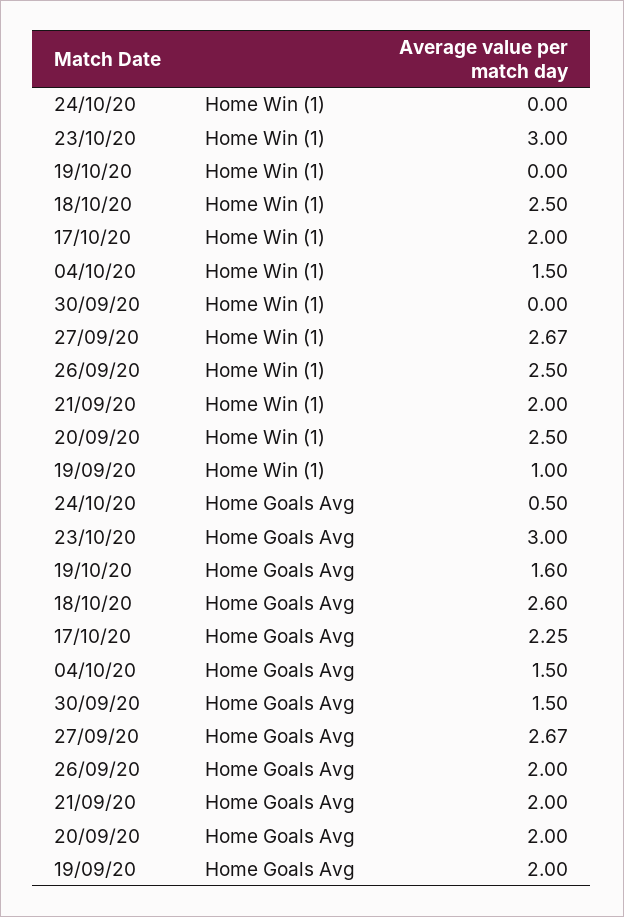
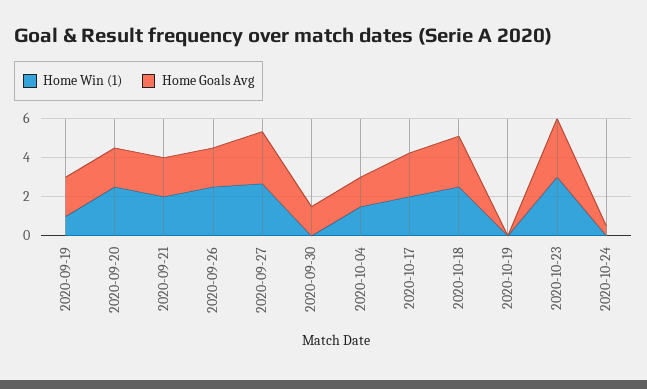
  {
    "Home Win (1)": {
      "24/10/20": 0,
      "23/10/20": 3,
      "19/10/20": 0,
      "18/10/20": 2.5,
      "17/10/20": 2,
      "04/10/20": 1.5,
      "30/09/20": 0,
      "27/09/20": 2.67,
      "26/09/20": 2.5,
      "21/09/20": 2,
      "20/09/20": 2.5,
      "19/09/20": 1
    },
    "Home Goals Avg": {
      "24/10/20": 0.5,
      "23/10/20": 3,
-     "19/10/20": 1.6,
+     "19/10/20": 0,
      "18/10/20": 2.6,
      "17/10/20": 2.25,
      "04/10/20": 1.5,
      "30/09/20": 1.5,
      "27/09/20": 2.67,
      "26/09/20": 2,
      "21/09/20": 2,
      "20/09/20": 2,
      "19/09/20": 2
    }
  }

